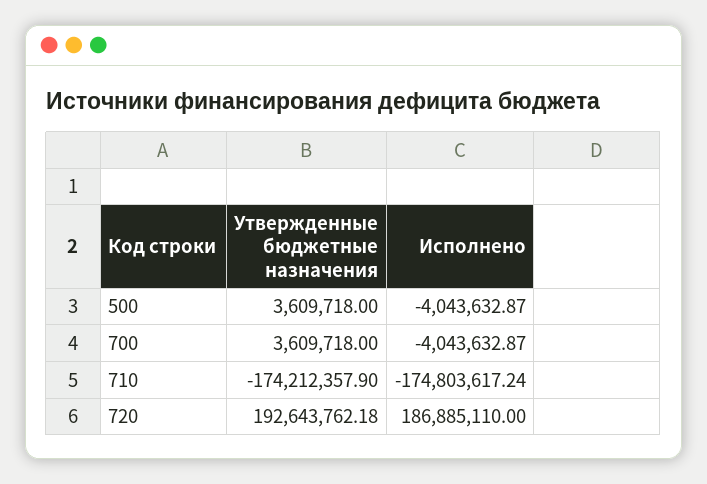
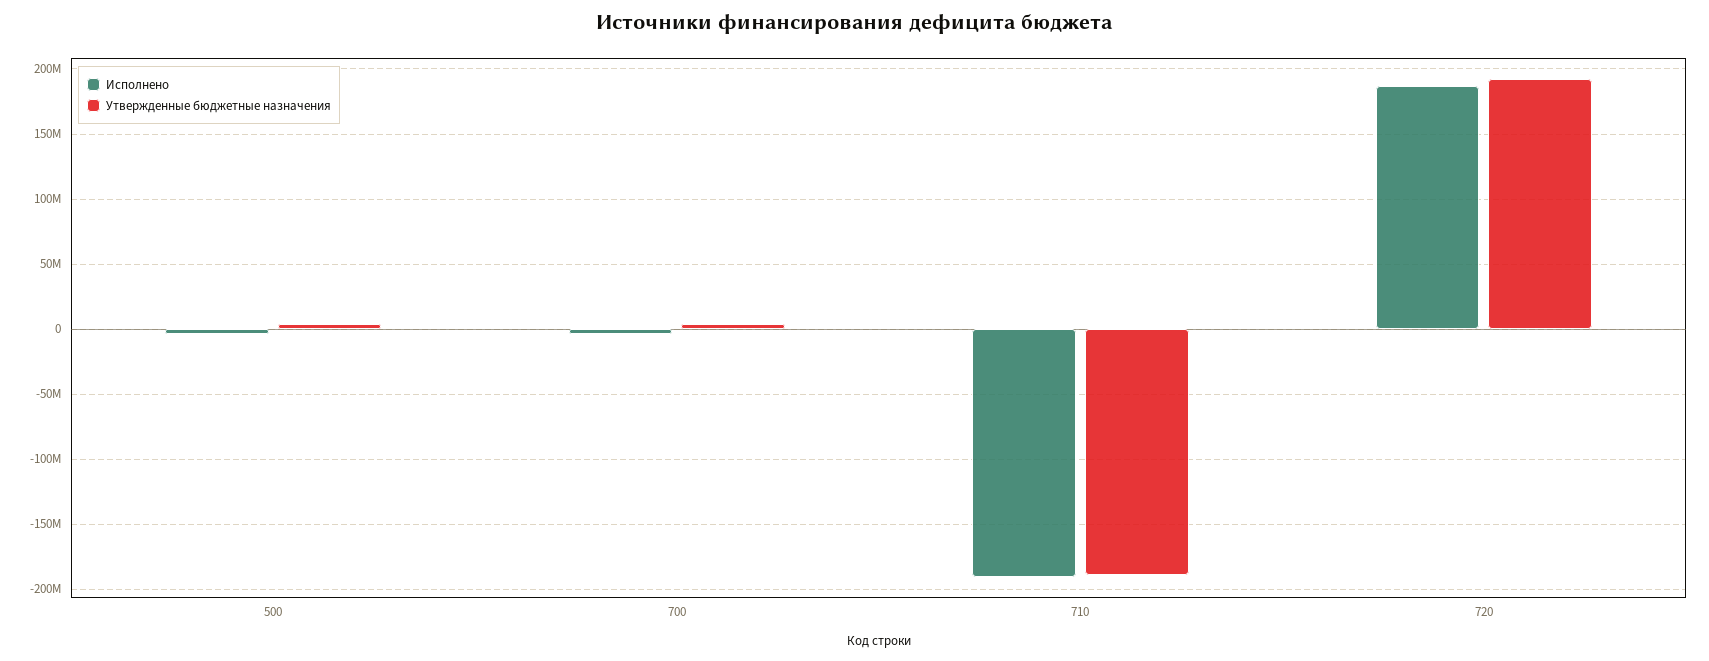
  {
    "Утвержденные бюджетные назначения": {
      "500": 3609718,
      "700": 3609718,
-     "710": -174212357.9,
+     "710": -190000000,
      "720": 192643762.18
    },
    "Исполнено": {
      "500": -4043632.87,
      "700": -4043632.87,
-     "710": -174803617.24,
+     "710": -190000000,
      "720": 186885110
    }
  }

